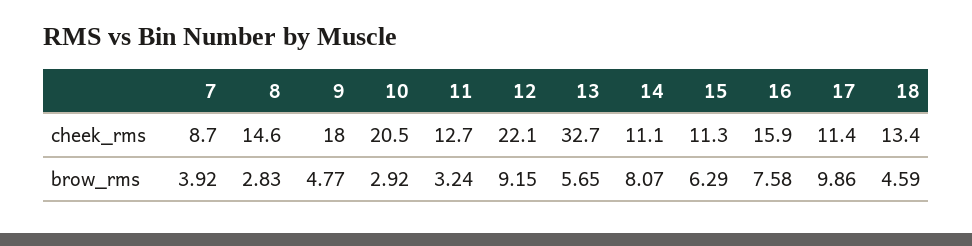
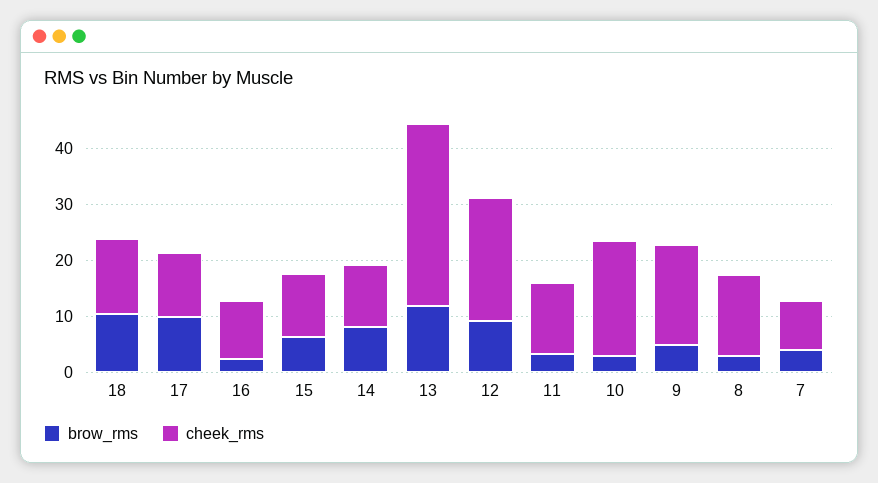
  {
    "cheek_rms": {
      "7": 8.7,
      "8": 14.6,
      "9": 18,
      "10": 20.5,
      "11": 12.7,
      "12": 22.1,
      "13": 32.7,
      "14": 11.1,
      "15": 11.3,
-     "16": 15.9,
+     "16": 10,
      "17": 11.4,
      "18": 13.4
    },
    "brow_rms": {
      "7": 3.92,
      "8": 2.83,
      "9": 4.77,
      "10": 2.92,
      "11": 3.24,
      "12": 9.15,
-     "13": 5.65,
+     "13": 12,
      "14": 8.07,
      "15": 6.29,
-     "16": 7.58,
+     "16": 2,
      "17": 9.86,
-     "18": 4.59
+     "18": 10
    }
  }

